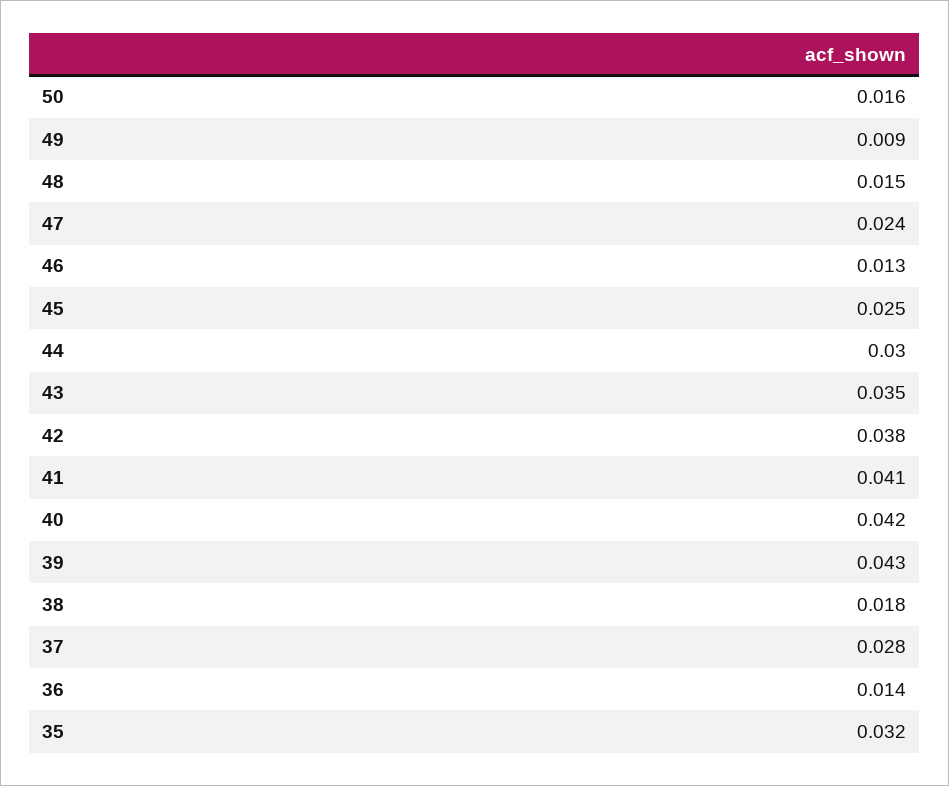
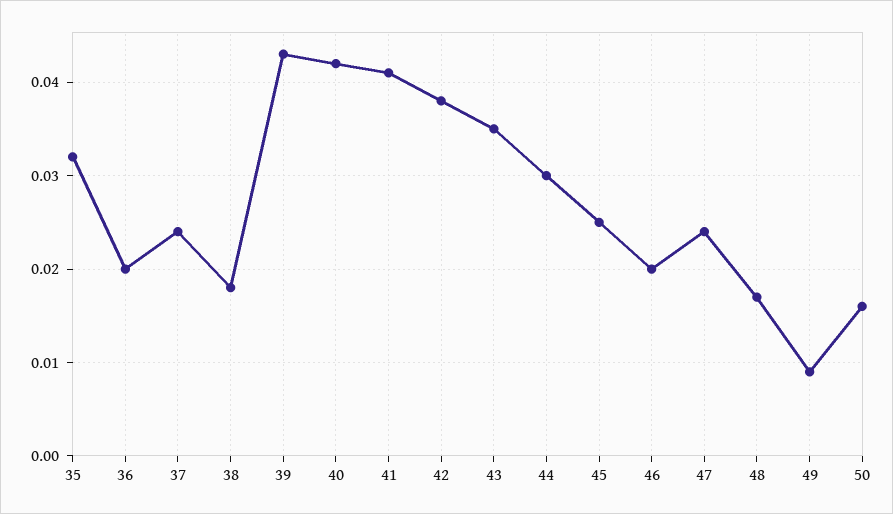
  {
    "50": 0.016,
    "49": 0.009,
-   "48": 0.015,
+   "48": 0.017,
    "47": 0.024,
-   "46": 0.013,
+   "46": 0.02,
    "45": 0.025,
    "44": 0.03,
    "43": 0.035,
    "42": 0.038,
    "41": 0.041,
    "40": 0.042,
    "39": 0.043,
    "38": 0.018,
-   "37": 0.028,
+   "37": 0.024,
-   "36": 0.014,
+   "36": 0.02,
    "35": 0.032
  }

